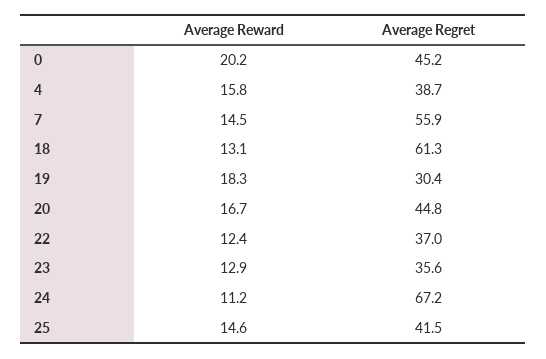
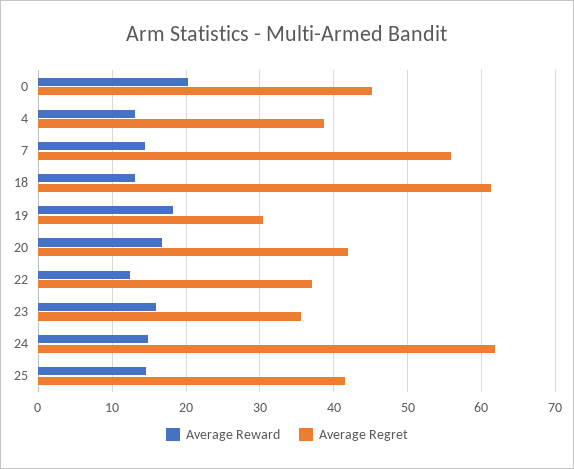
  {
    "Average Reward": {
      "0": 20.2,
-     "4": 15.8,
+     "4": 13,
      "7": 14.5,
      "18": 13.1,
      "19": 18.3,
      "20": 16.7,
      "22": 12.4,
-     "23": 12.9,
+     "23": 16,
-     "24": 11.2,
+     "24": 15,
      "25": 14.6
    },
    "Average Regret": {
      "0": 45.2,
      "4": 38.7,
      "7": 55.9,
      "18": 61.3,
      "19": 30.4,
-     "20": 44.8,
+     "20": 42,
      "22": 37,
      "23": 35.6,
-     "24": 67.2,
+     "24": 62,
      "25": 41.5
    }
  }

